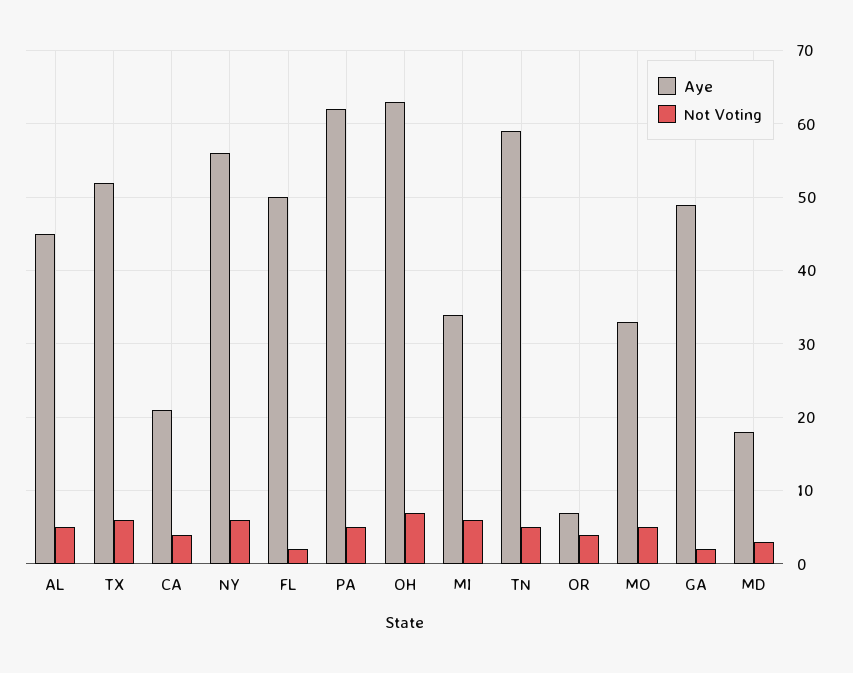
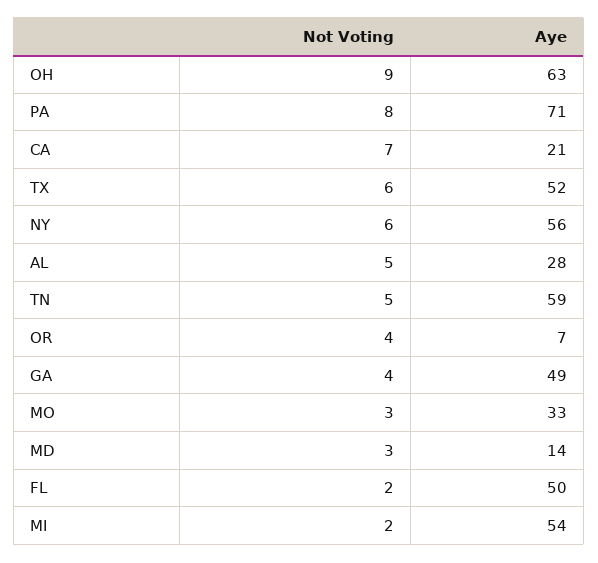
  {
    "Aye": {
-     "AL": 45,
+     "AL": 28,
      "TX": 52,
      "CA": 21,
      "NY": 56,
      "FL": 50,
-     "PA": 62,
+     "PA": 71,
      "OH": 63,
-     "MI": 34,
+     "MI": 54,
      "TN": 59,
      "OR": 7,
      "MO": 33,
      "GA": 49,
-     "MD": 18
+     "MD": 14
    },
    "Not Voting": {
      "AL": 5,
      "TX": 6,
-     "CA": 4,
+     "CA": 7,
      "NY": 6,
      "FL": 2,
-     "PA": 5,
+     "PA": 8,
-     "OH": 7,
+     "OH": 9,
-     "MI": 6,
+     "MI": 2,
      "TN": 5,
      "OR": 4,
-     "MO": 5,
+     "MO": 3,
-     "GA": 2,
+     "GA": 4,
      "MD": 3
    }
  }

